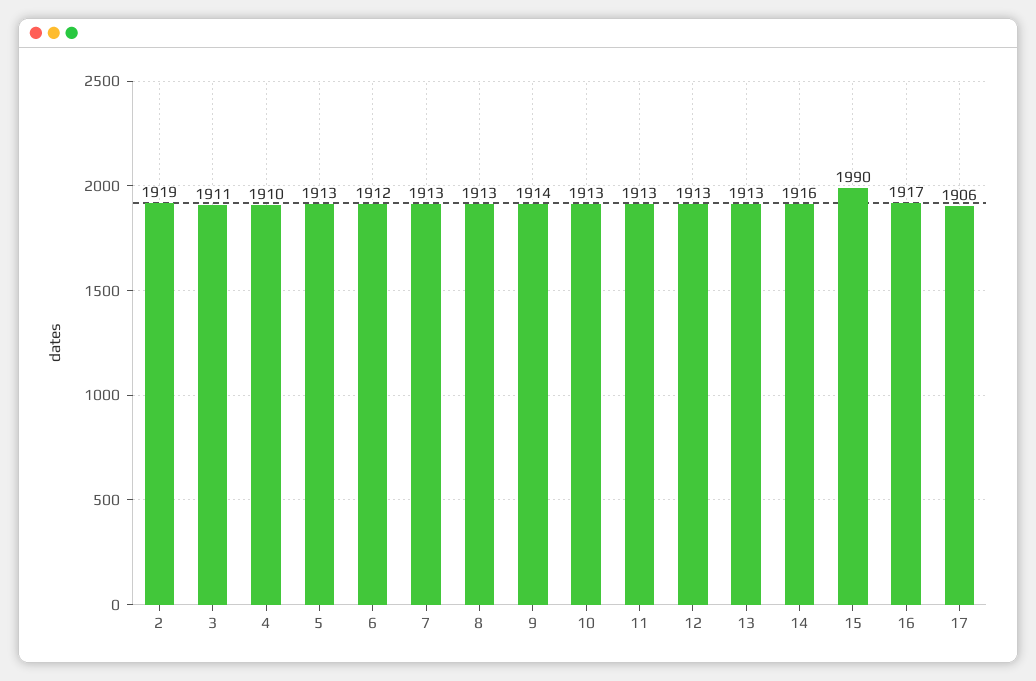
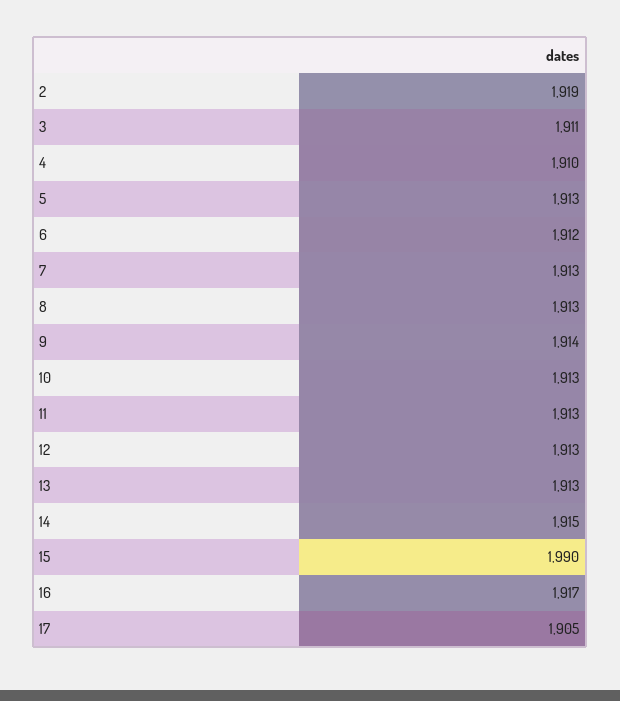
  {
    "2": 1919,
    "3": 1911,
    "4": 1910,
    "5": 1913,
    "6": 1912,
    "7": 1913,
    "8": 1913,
    "9": 1914,
    "10": 1913,
    "11": 1913,
    "12": 1913,
    "13": 1913,
-   "14": 1916,
+   "14": 1915,
    "15": 1990,
    "16": 1917,
-   "17": 1906
+   "17": 1905
  }

